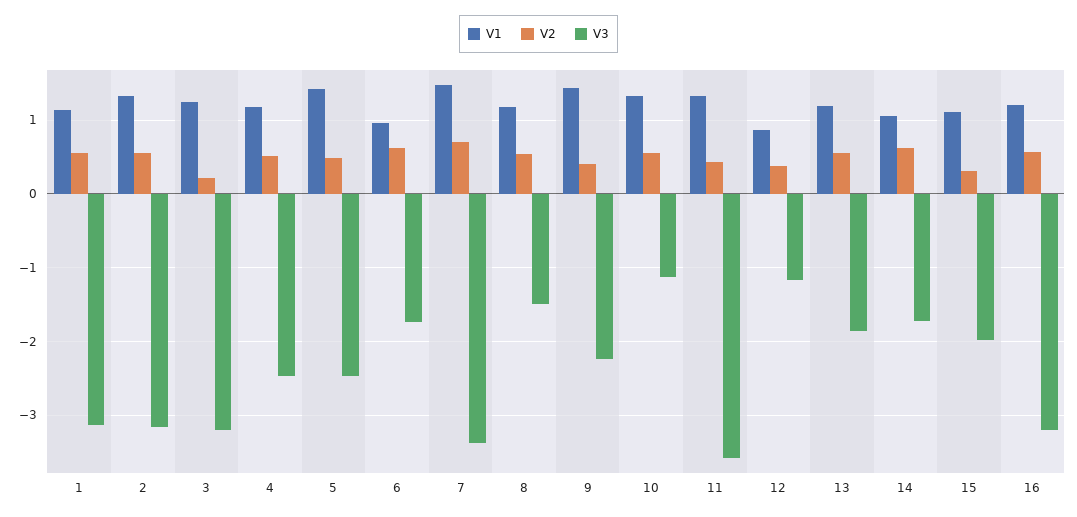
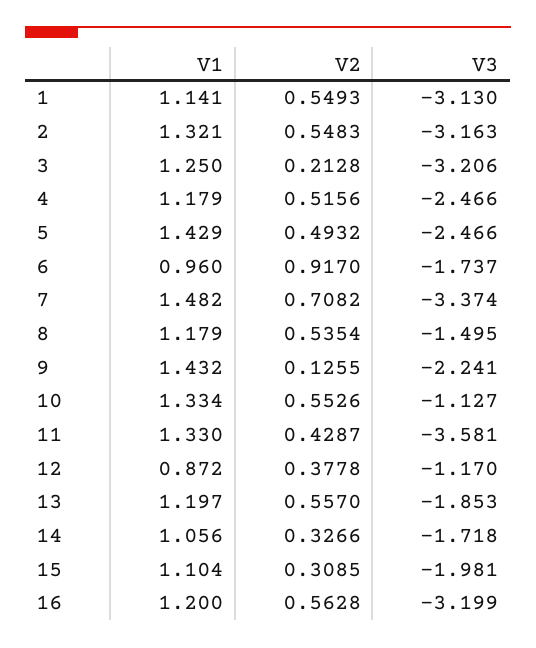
  {
    "V1": {
      "1": 1.141,
      "2": 1.321,
      "3": 1.25,
      "4": 1.179,
      "5": 1.429,
      "6": 0.96,
      "7": 1.482,
      "8": 1.179,
      "9": 1.432,
      "10": 1.334,
      "11": 1.33,
      "12": 0.872,
      "13": 1.197,
      "14": 1.056,
      "15": 1.104,
      "16": 1.2
    },
    "V2": {
      "1": 0.5493,
      "2": 0.5483,
      "3": 0.2128,
      "4": 0.5156,
      "5": 0.4932,
-     "6": 0.6,
+     "6": 0.917,
      "7": 0.7082,
      "8": 0.5354,
-     "9": 0.4,
+     "9": 0.1255,
      "10": 0.5526,
      "11": 0.4287,
      "12": 0.3778,
      "13": 0.557,
-     "14": 0.6,
+     "14": 0.3266,
      "15": 0.3085,
      "16": 0.5628
    },
    "V3": {
      "1": -3.13,
      "2": -3.163,
      "3": -3.206,
      "4": -2.466,
      "5": -2.466,
      "6": -1.737,
      "7": -3.374,
      "8": -1.495,
      "9": -2.241,
      "10": -1.127,
      "11": -3.581,
      "12": -1.17,
      "13": -1.853,
      "14": -1.718,
      "15": -1.981,
      "16": -3.199
    }
  }

